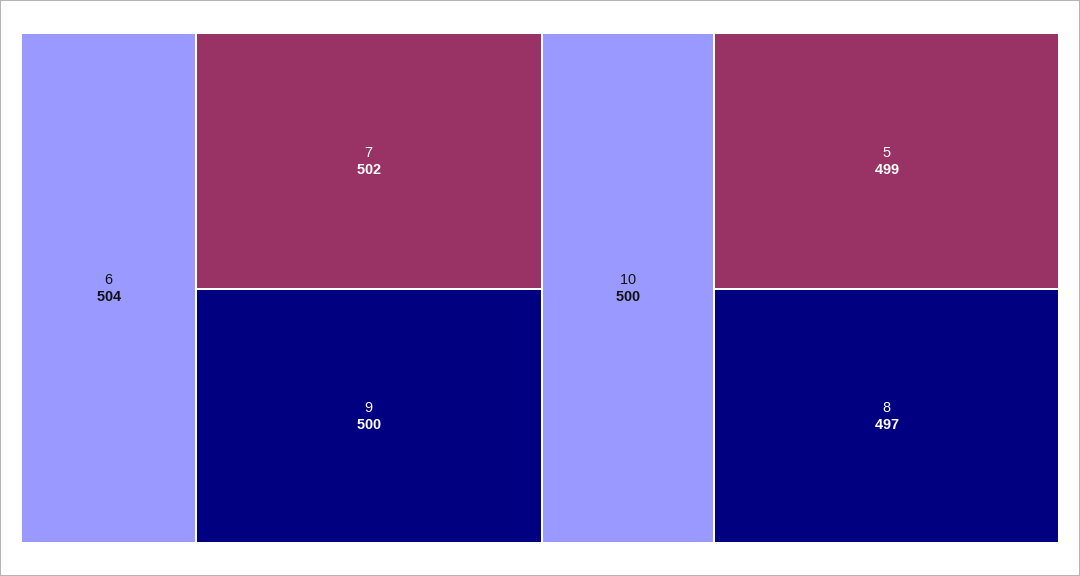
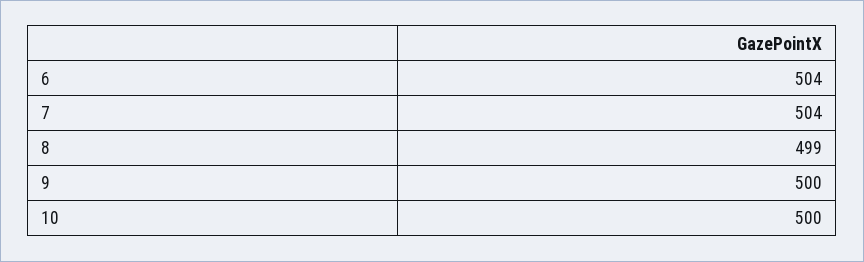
  {
    "6": 504,
-   "7": 502,
+   "7": 504,
    "9": 500,
    "10": 500,
-   "5": 499,
-   "8": 497
+   "8": 499
  }

